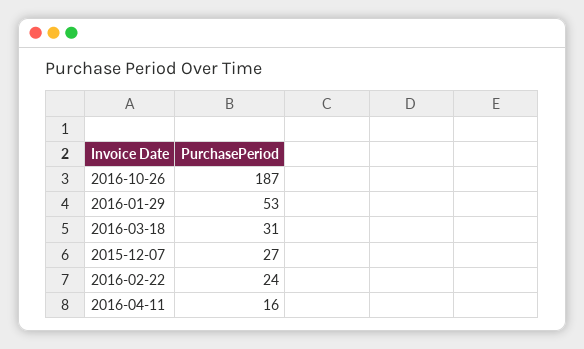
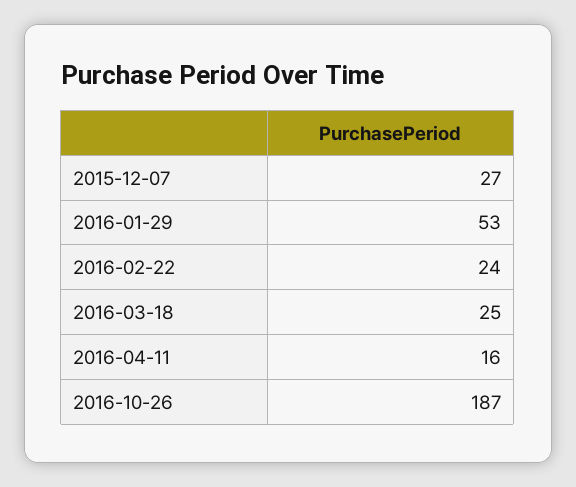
  {
    "2016-10-26": 187,
    "2016-01-29": 53,
-   "2016-03-18": 31,
+   "2016-03-18": 25,
    "2015-12-07": 27,
    "2016-02-22": 24,
    "2016-04-11": 16
  }

